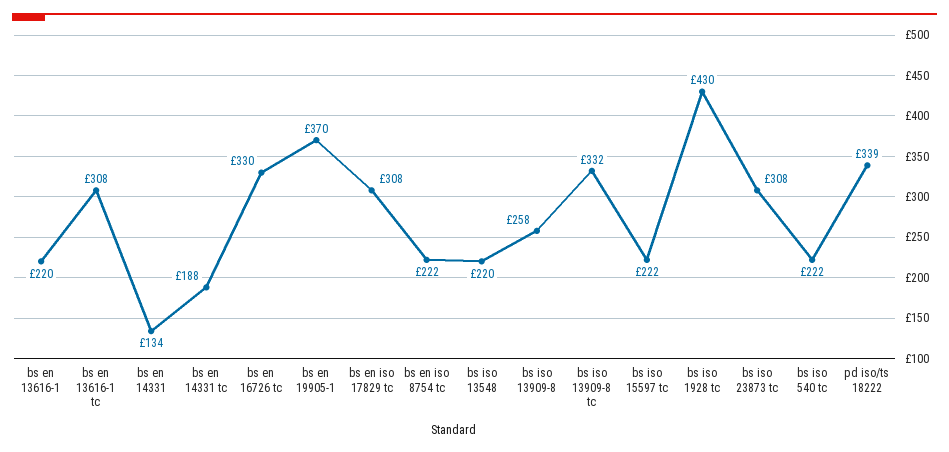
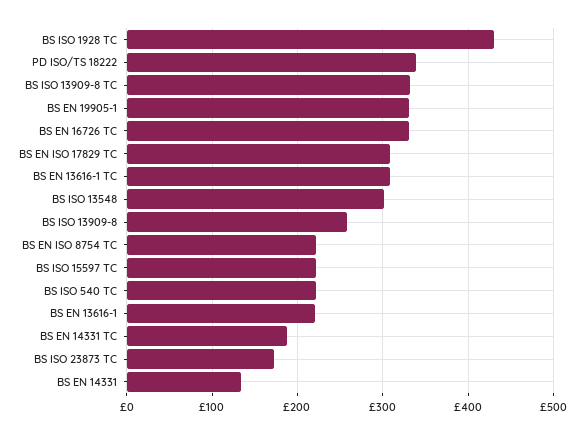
  {
    "bs en 13616-1": 220,
    "bs en 13616-1 tc": 308,
    "bs en 14331": 134,
    "bs en 14331 tc": 188,
    "bs en 16726 tc": 330,
-   "bs en 19905-1": 370,
+   "bs en 19905-1": 330,
    "bs en iso 17829 tc": 308,
    "bs en iso 8754 tc": 222,
-   "bs iso 13548": 220,
+   "bs iso 13548": 300,
    "bs iso 13909-8": 258,
    "bs iso 13909-8 tc": 332,
    "bs iso 15597 tc": 222,
    "bs iso 1928 tc": 430,
-   "bs iso 23873 tc": 308,
+   "bs iso 23873 tc": 170,
    "bs iso 540 tc": 222,
    "pd iso/ts 18222": 339
  }

